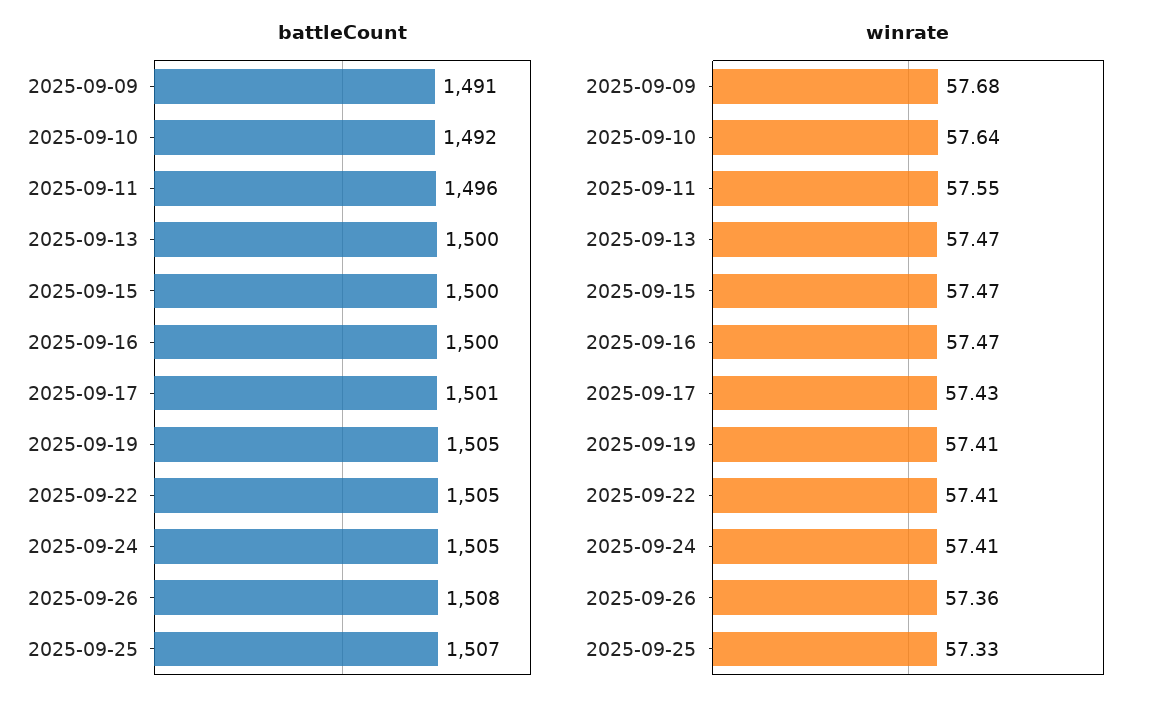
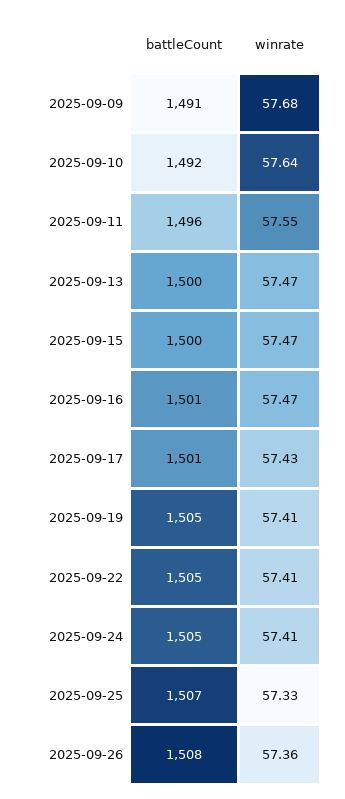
  {
    "battleCount": {
      "2025-09-09": 1491,
      "2025-09-10": 1492,
      "2025-09-11": 1496,
      "2025-09-13": 1500,
      "2025-09-15": 1500,
-     "2025-09-16": 1500,
+     "2025-09-16": 1501,
      "2025-09-17": 1501,
      "2025-09-19": 1505,
      "2025-09-22": 1505,
      "2025-09-24": 1505,
      "2025-09-26": 1508,
      "2025-09-25": 1507
    },
    "winrate": {
      "2025-09-09": 57.68,
      "2025-09-10": 57.64,
      "2025-09-11": 57.55,
      "2025-09-13": 57.47,
      "2025-09-15": 57.47,
      "2025-09-16": 57.47,
      "2025-09-17": 57.43,
      "2025-09-19": 57.41,
      "2025-09-22": 57.41,
      "2025-09-24": 57.41,
      "2025-09-26": 57.36,
      "2025-09-25": 57.33
    }
  }

